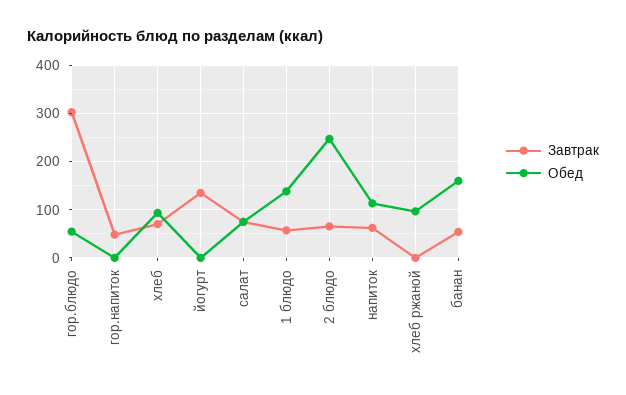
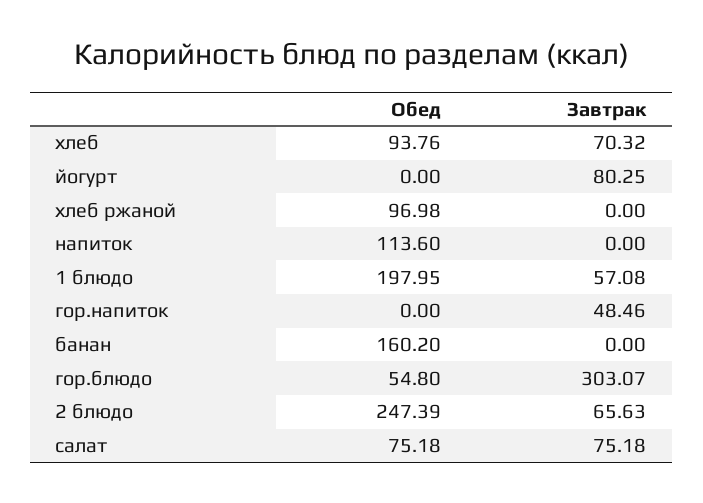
  {
    "Завтрак": {
      "гор.блюдо": 303.07,
      "гор.напиток": 48.46,
      "хлеб": 70.32,
-     "йогурт": 140,
+     "йогурт": 80.25,
      "салат": 75.18,
      "1 блюдо": 57.08,
      "2 блюдо": 65.63,
-     "напиток": 60,
+     "напиток": 0,
      "хлеб ржаной": 0,
-     "банан": 60
+     "банан": 0
    },
    "Обед": {
      "гор.блюдо": 54.8,
      "гор.напиток": 0,
      "хлеб": 93.76,
      "йогурт": 0,
      "салат": 75.18,
-     "1 блюдо": 140,
+     "1 блюдо": 197.95,
      "2 блюдо": 247.39,
      "напиток": 113.6,
      "хлеб ржаной": 96.98,
      "банан": 160.2
    }
  }

